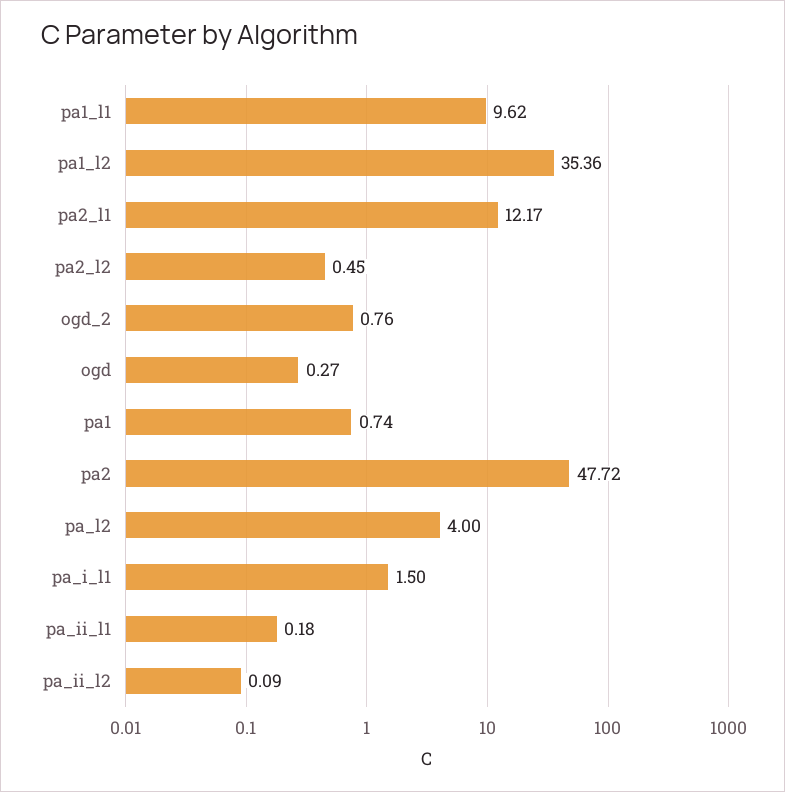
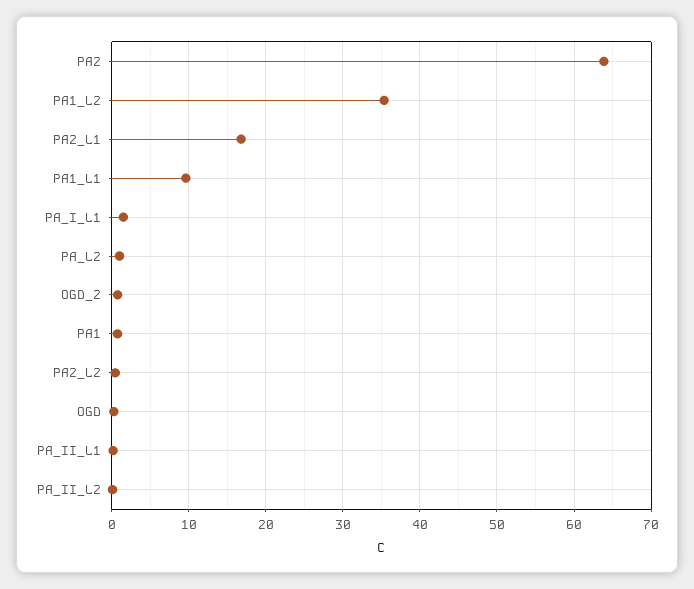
  {
    "pa1_l1": 9.62,
    "pa1_l2": 35.36,
-   "pa2_l1": 12.17,
+   "pa2_l1": 17,
    "pa2_l2": 0.45,
    "ogd_2": 0.76,
    "ogd": 0.27,
    "pa1": 0.74,
-   "pa2": 47.72,
+   "pa2": 64,
-   "pa_l2": 4,
+   "pa_l2": 1,
    "pa_i_l1": 1.5,
    "pa_ii_l1": 0.18,
    "pa_ii_l2": 0.09
  }

